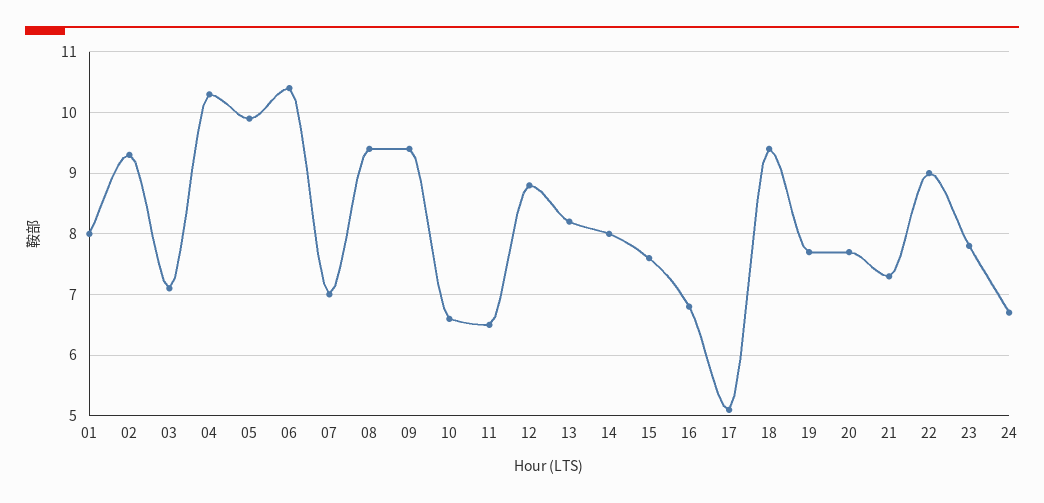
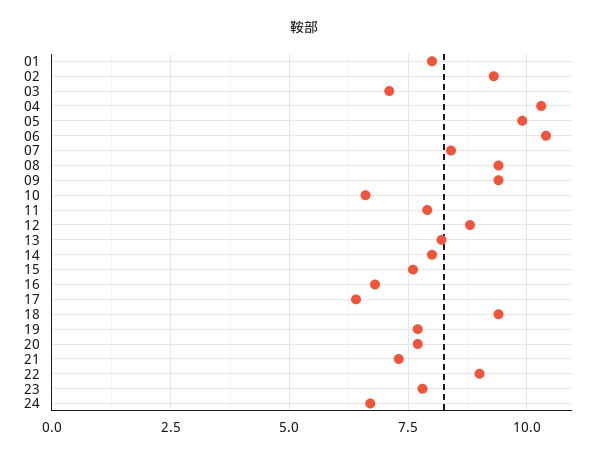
  {
    "01": 8,
    "02": 9.3,
    "03": 7.1,
    "04": 10.3,
    "05": 9.9,
    "06": 10.4,
-   "07": 7,
+   "07": 8.5,
    "08": 9.4,
    "09": 9.4,
    "10": 6.6,
-   "11": 6.5,
+   "11": 8,
    "12": 8.8,
    "13": 8.2,
    "14": 8,
    "15": 7.6,
    "16": 6.8,
-   "17": 5.1,
+   "17": 6.5,
    "18": 9.4,
    "19": 7.7,
    "20": 7.7,
    "21": 7.3,
    "22": 9,
    "23": 7.8,
    "24": 6.7
  }

